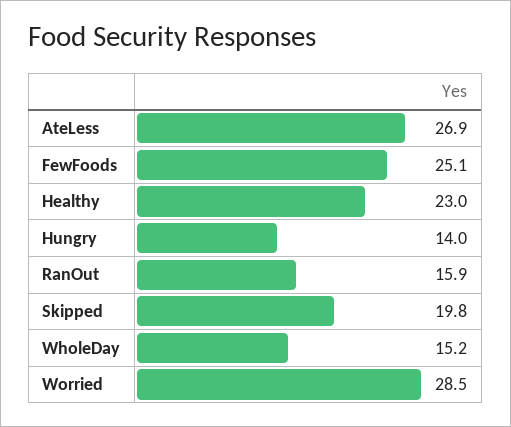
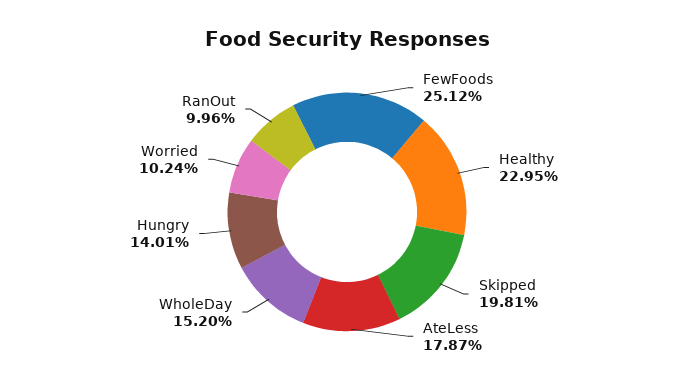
  {
-   "AteLess": 26.9,
+   "AteLess": 17.87,
    "FewFoods": 25.12,
    "Healthy": 22.95,
    "Hungry": 14.01,
-   "RanOut": 15.9,
+   "RanOut": 9.96,
    "Skipped": 19.81,
    "WholeDay": 15.2,
-   "Worried": 28.5
+   "Worried": 10.24
  }

